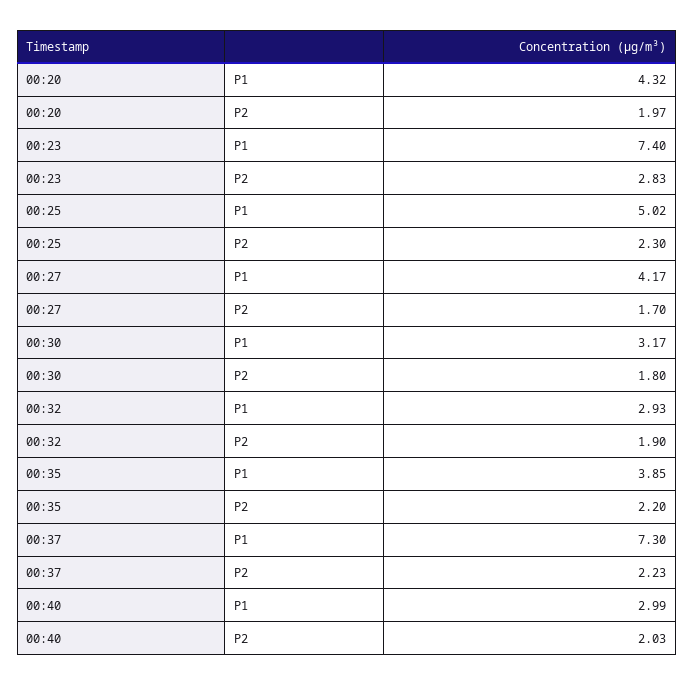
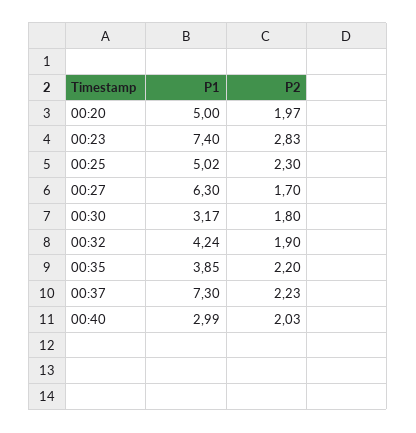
  {
    "00:20": {
-     "P1": 4.32,
+     "P1": 5,
      "P2": 1.97
    },
    "00:23": {
      "P1": 7.4,
      "P2": 2.83
    },
    "00:25": {
      "P1": 5.02,
      "P2": 2.3
    },
    "00:27": {
-     "P1": 4.17,
+     "P1": 6.3,
      "P2": 1.7
    },
    "00:30": {
      "P1": 3.17,
      "P2": 1.8
    },
    "00:32": {
-     "P1": 2.93,
+     "P1": 4.24,
      "P2": 1.9
    },
    "00:35": {
      "P1": 3.85,
      "P2": 2.2
    },
    "00:37": {
      "P1": 7.3,
      "P2": 2.23
    },
    "00:40": {
      "P1": 2.99,
      "P2": 2.03
    }
  }

